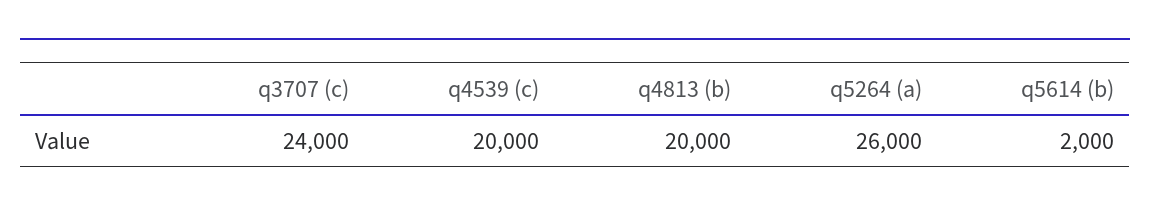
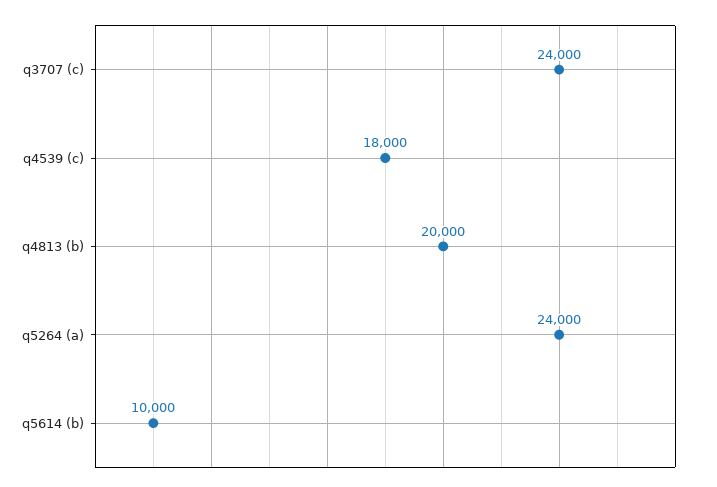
  {
    "q3707 (c)": 24000,
-   "q4539 (c)": 20000,
+   "q4539 (c)": 18000,
    "q4813 (b)": 20000,
-   "q5264 (a)": 26000,
+   "q5264 (a)": 24000,
-   "q5614 (b)": 2000
+   "q5614 (b)": 10000
  }

